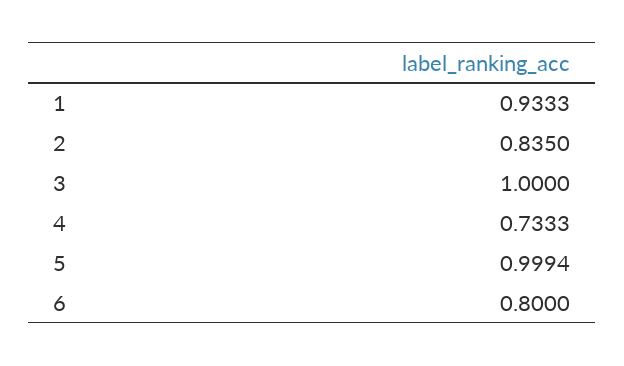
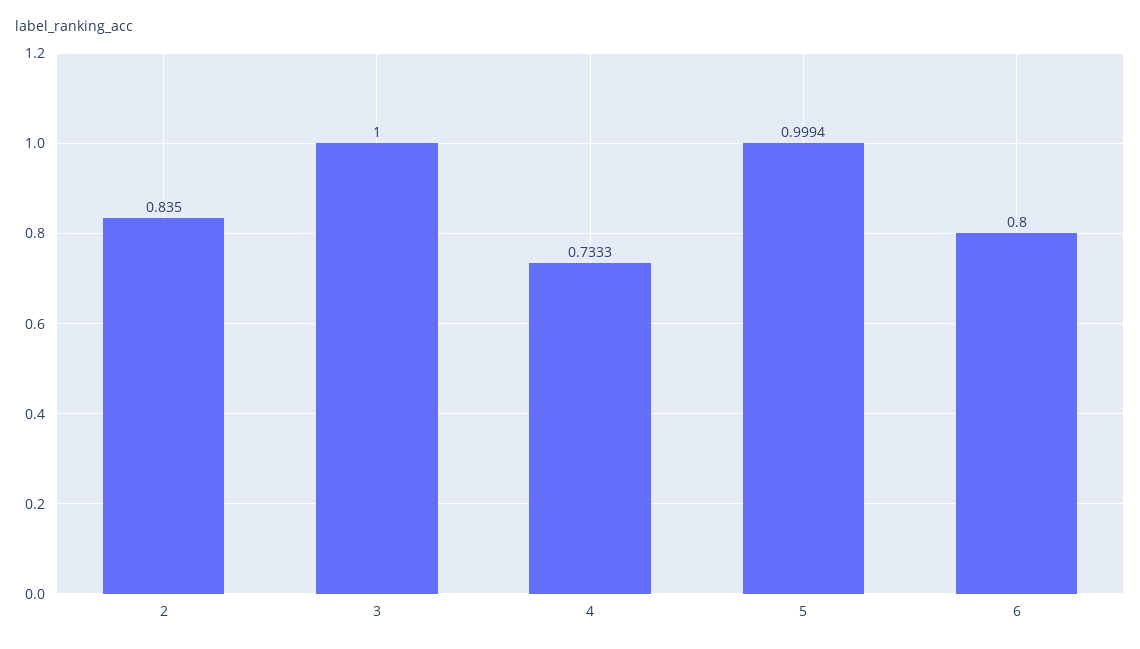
  {
-   "1": 0.9333,
    "2": 0.835,
    "3": 1,
    "4": 0.7333,
    "5": 0.9994,
    "6": 0.8
  }

